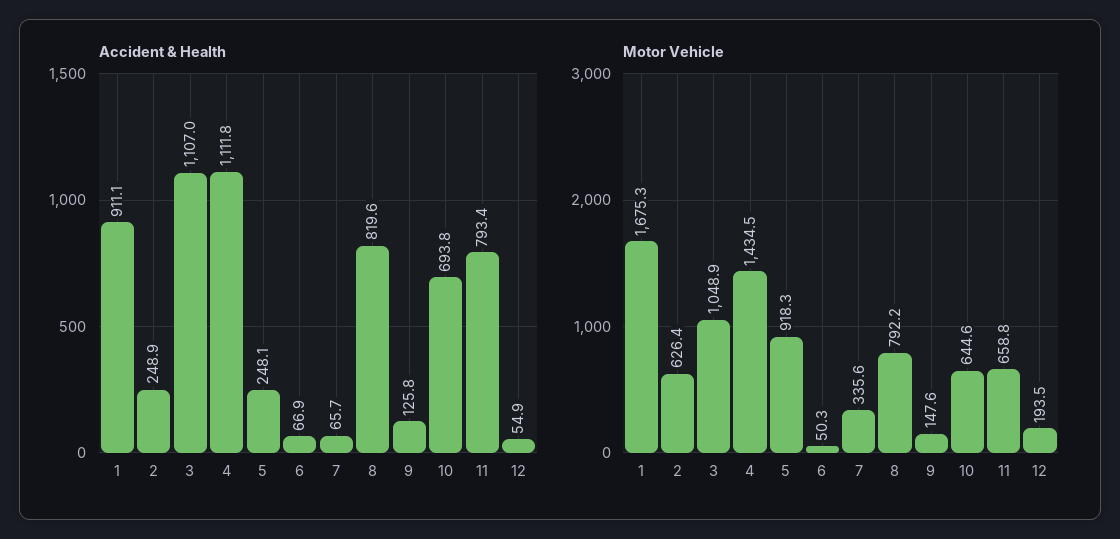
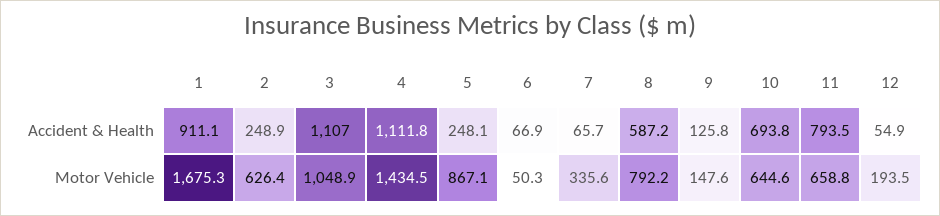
  {
    "Accident & Health": {
      "1": 911.1,
      "2": 248.9,
      "3": 1107,
      "4": 1111.8,
      "5": 248.1,
      "6": 66.9,
      "7": 65.7,
-     "8": 819.6,
+     "8": 587.2,
      "9": 125.8,
      "10": 693.8,
-     "11": 793.4,
+     "11": 793.5,
      "12": 54.9
    },
    "Motor Vehicle": {
      "1": 1675.3,
      "2": 626.4,
      "3": 1048.9,
      "4": 1434.5,
-     "5": 918.3,
+     "5": 867.1,
      "6": 50.3,
      "7": 335.6,
      "8": 792.2,
      "9": 147.6,
      "10": 644.6,
      "11": 658.8,
      "12": 193.5
    }
  }

